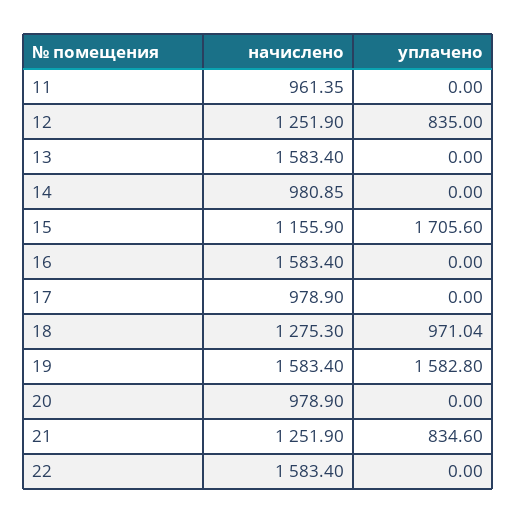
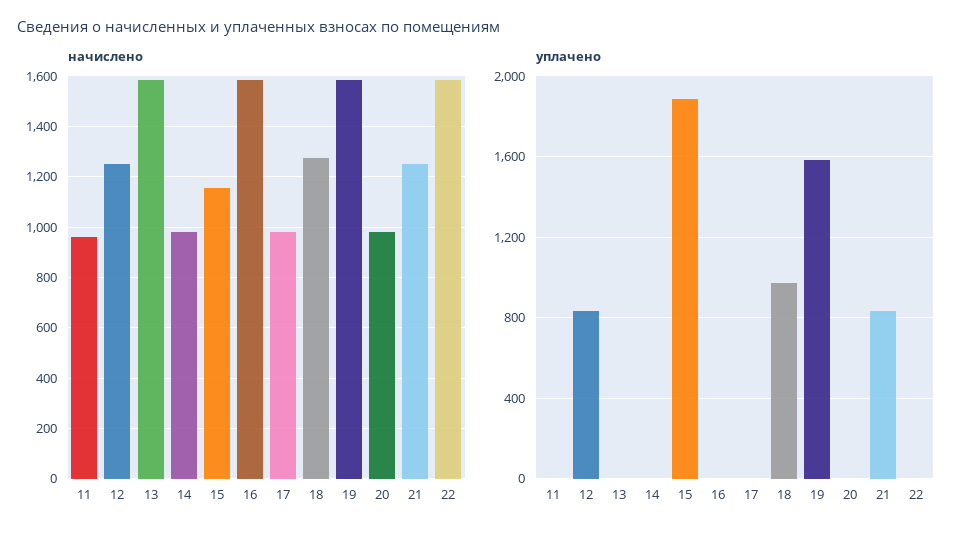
  {
    "начислено": {
      "11": 961.35,
      "12": 1251.9,
      "13": 1583.4,
      "14": 980.85,
      "15": 1155.9,
      "16": 1583.4,
      "17": 978.9,
      "18": 1275.3,
      "19": 1583.4,
      "20": 978.9,
      "21": 1251.9,
      "22": 1583.4
    },
    "уплачено": {
      "11": 0,
      "12": 835,
      "13": 0,
      "14": 0,
-     "15": 1705.6,
+     "15": 1900,
      "16": 0,
      "17": 0,
      "18": 971.04,
      "19": 1582.8,
      "20": 0,
      "21": 834.6,
      "22": 0
    }
  }

